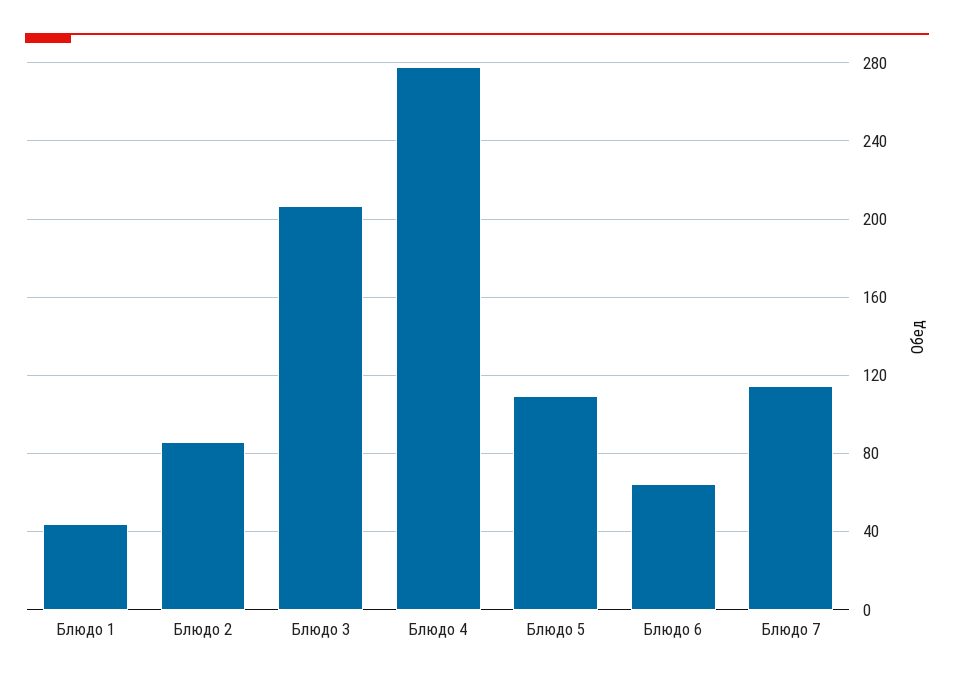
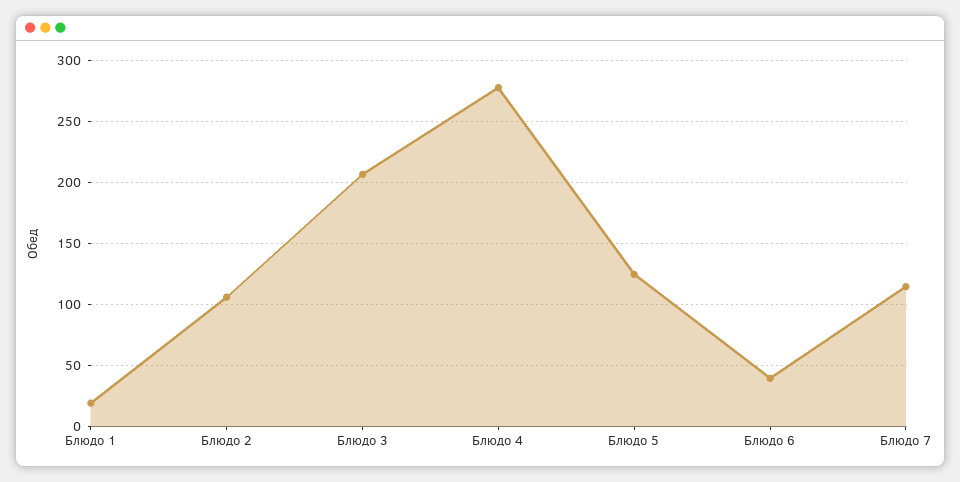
  {
-   "Блюдо 1": 45,
+   "Блюдо 1": 20,
-   "Блюдо 2": 85,
+   "Блюдо 2": 105,
    "Блюдо 3": 205,
    "Блюдо 4": 280,
-   "Блюдо 5": 110,
+   "Блюдо 5": 125,
-   "Блюдо 6": 65,
+   "Блюдо 6": 40,
    "Блюдо 7": 115
  }

